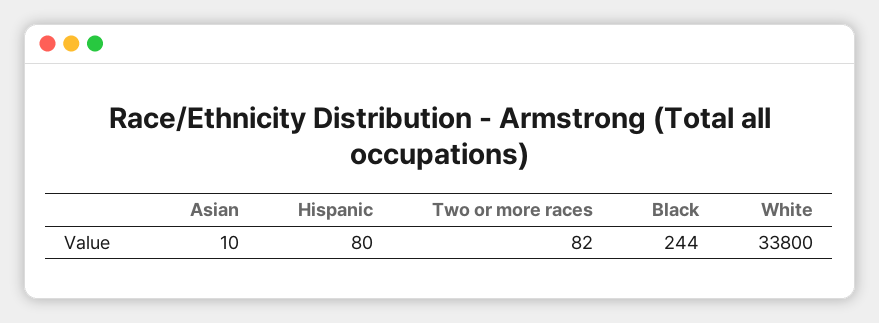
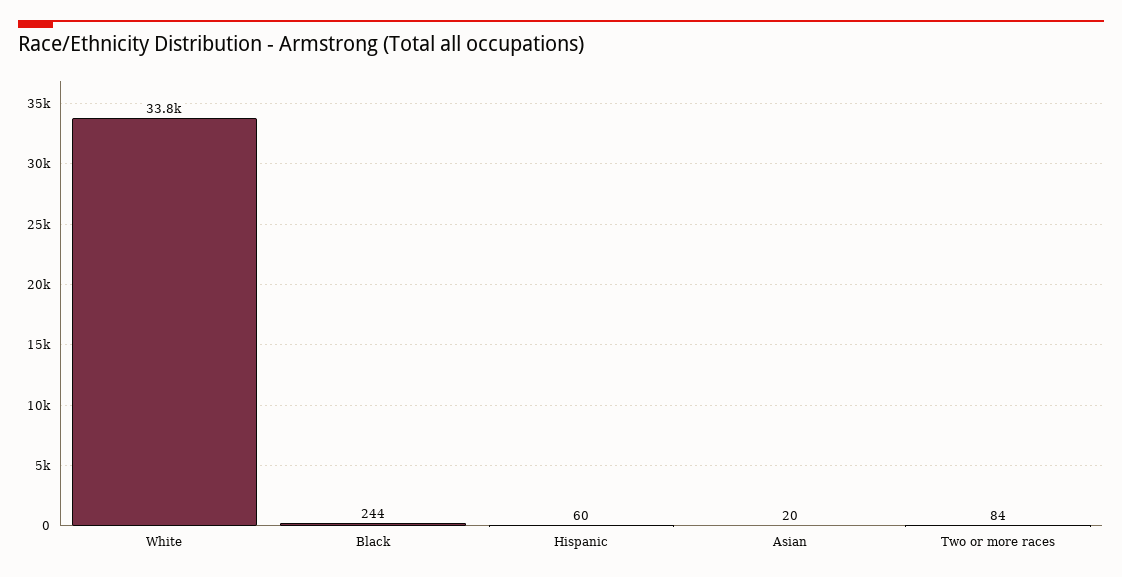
  {
-   "Asian": 10,
+   "Asian": 20,
-   "Hispanic": 80,
+   "Hispanic": 60,
-   "Two or more races": 82,
+   "Two or more races": 84,
    "Black": 244,
    "White": 33800
  }

